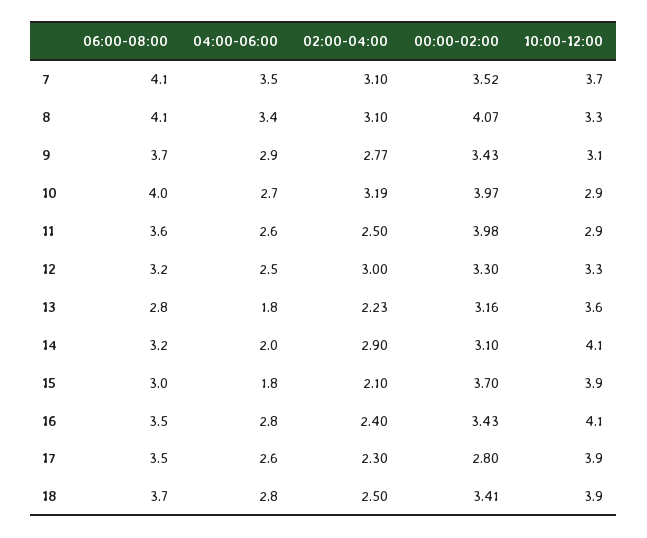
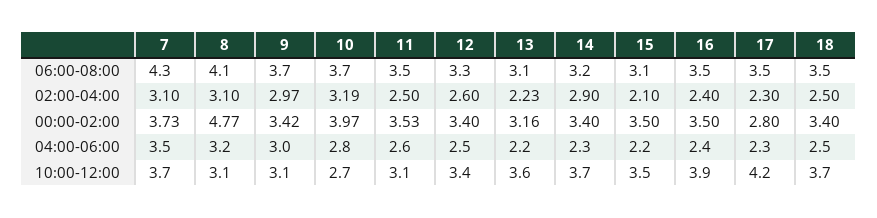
  {
    "06:00-08:00": {
-     "7": 4.1,
+     "7": 4.3,
      "8": 4.1,
      "9": 3.7,
-     "10": 4,
+     "10": 3.7,
-     "11": 3.6,
+     "11": 3.5,
-     "12": 3.2,
+     "12": 3.3,
-     "13": 2.8,
+     "13": 3.1,
      "14": 3.2,
-     "15": 3,
+     "15": 3.1,
      "16": 3.5,
      "17": 3.5,
-     "18": 3.7
+     "18": 3.5
    },
    "04:00-06:00": {
      "7": 3.5,
-     "8": 3.4,
+     "8": 3.2,
-     "9": 2.9,
+     "9": 3,
-     "10": 2.7,
+     "10": 2.8,
      "11": 2.6,
      "12": 2.5,
-     "13": 1.8,
+     "13": 2.2,
-     "14": 2,
+     "14": 2.3,
-     "15": 1.8,
+     "15": 2.2,
-     "16": 2.8,
+     "16": 2.4,
-     "17": 2.6,
+     "17": 2.3,
-     "18": 2.8
+     "18": 2.5
    },
    "02:00-04:00": {
      "7": 3.1,
      "8": 3.1,
-     "9": 2.77,
+     "9": 2.97,
      "10": 3.19,
      "11": 2.5,
-     "12": 3,
+     "12": 2.6,
      "13": 2.23,
      "14": 2.9,
      "15": 2.1,
      "16": 2.4,
      "17": 2.3,
      "18": 2.5
    },
    "00:00-02:00": {
-     "7": 3.52,
+     "7": 3.73,
-     "8": 4.07,
+     "8": 4.77,
-     "9": 3.43,
+     "9": 3.42,
      "10": 3.97,
-     "11": 3.98,
+     "11": 3.53,
-     "12": 3.3,
+     "12": 3.4,
      "13": 3.16,
-     "14": 3.1,
+     "14": 3.4,
-     "15": 3.7,
+     "15": 3.5,
-     "16": 3.43,
+     "16": 3.5,
      "17": 2.8,
-     "18": 3.41
+     "18": 3.4
    },
    "10:00-12:00": {
      "7": 3.7,
-     "8": 3.3,
+     "8": 3.1,
      "9": 3.1,
-     "10": 2.9,
+     "10": 2.7,
-     "11": 2.9,
+     "11": 3.1,
-     "12": 3.3,
+     "12": 3.4,
      "13": 3.6,
-     "14": 4.1,
+     "14": 3.7,
-     "15": 3.9,
+     "15": 3.5,
-     "16": 4.1,
+     "16": 3.9,
-     "17": 3.9,
+     "17": 4.2,
-     "18": 3.9
+     "18": 3.7
    }
  }

